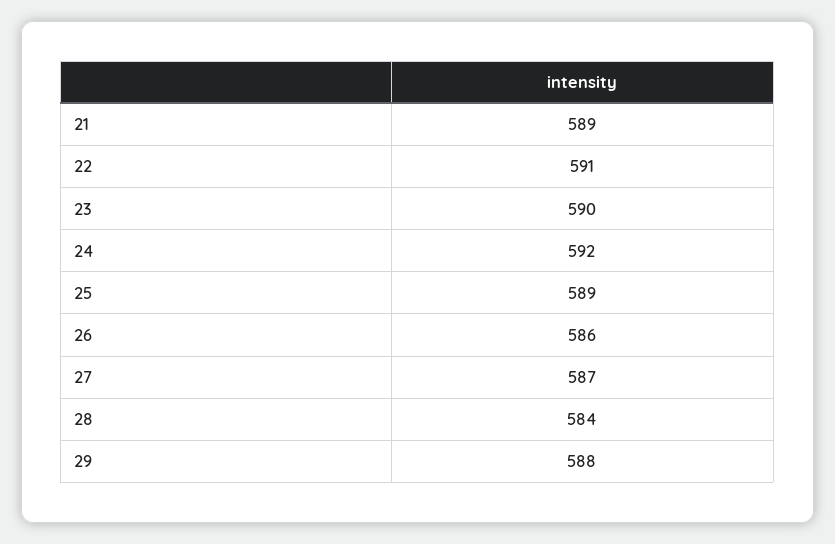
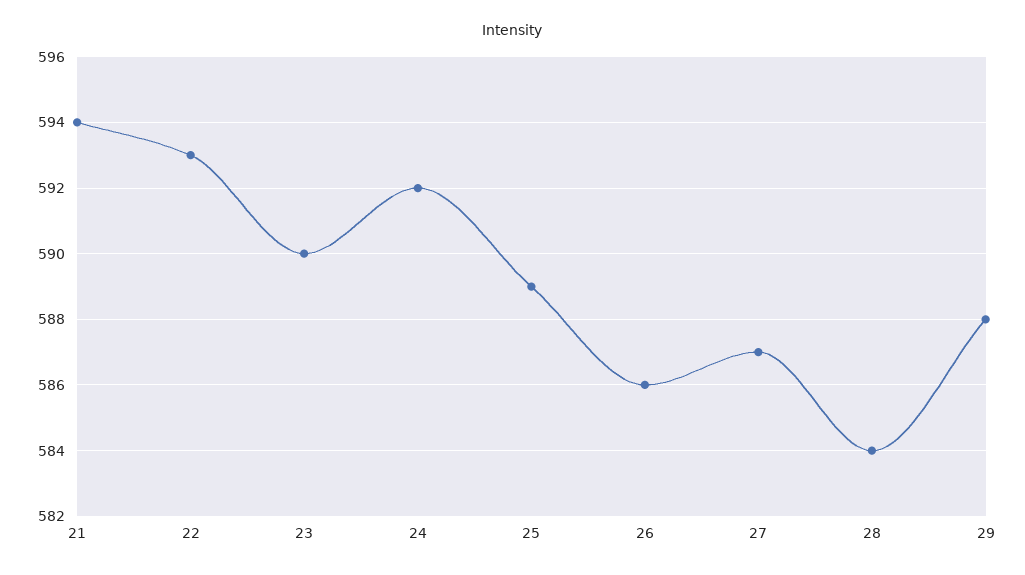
  {
-   "21": 589,
+   "21": 594,
-   "22": 591,
+   "22": 593,
    "23": 590,
    "24": 592,
    "25": 589,
    "26": 586,
    "27": 587,
    "28": 584,
    "29": 588
  }

